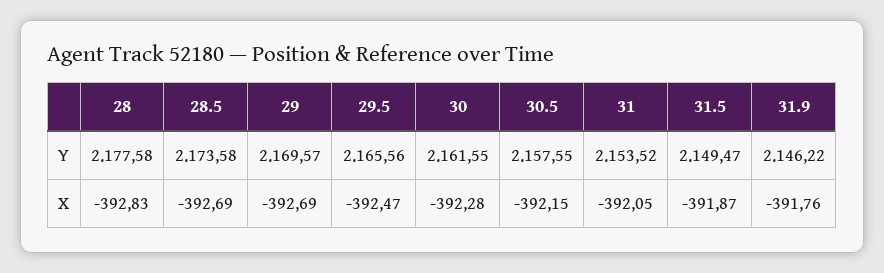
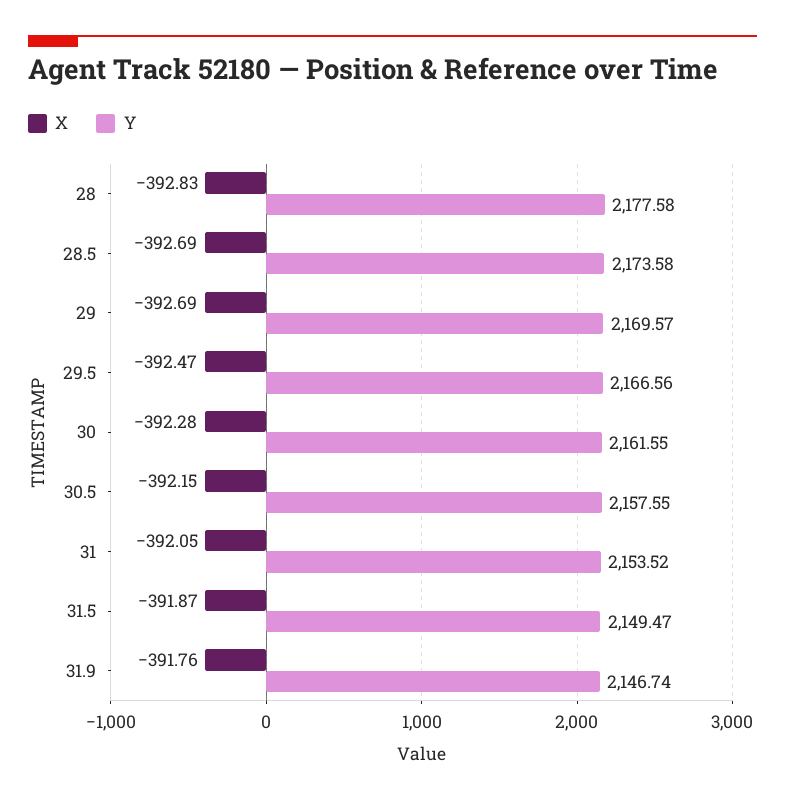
  {
    "Y": {
      "28": 2177.58,
      "28.5": 2173.58,
      "29": 2169.57,
-     "29.5": 2165.56,
+     "29.5": 2166.56,
      "30": 2161.55,
      "30.5": 2157.55,
      "31": 2153.52,
      "31.5": 2149.47,
-     "31.9": 2146.22
+     "31.9": 2146.74
    },
    "X": {
      "28": -392.83,
      "28.5": -392.69,
      "29": -392.69,
      "29.5": -392.47,
      "30": -392.28,
      "30.5": -392.15,
      "31": -392.05,
      "31.5": -391.87,
      "31.9": -391.76
    }
  }

